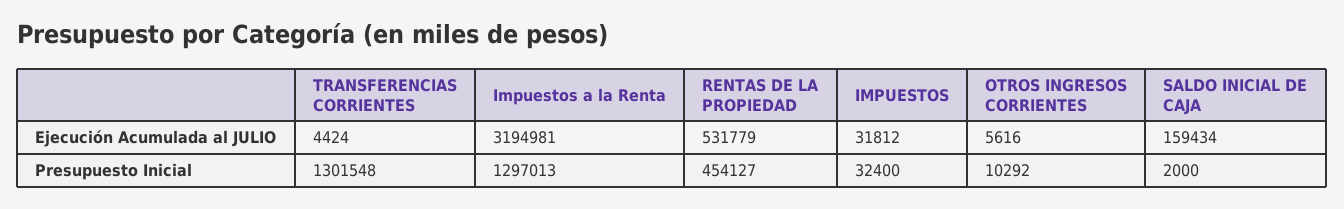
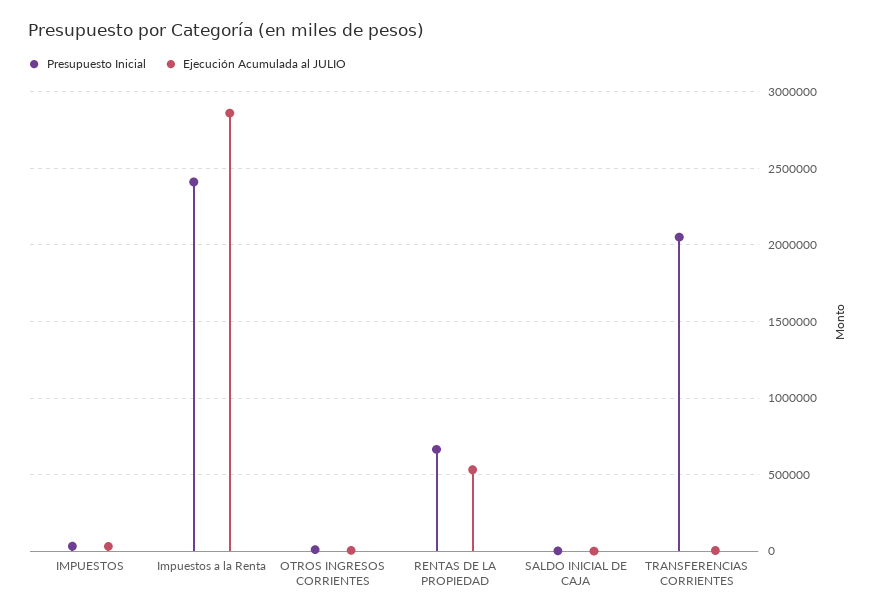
  {
    "Ejecución Acumulada al JULIO": {
      "TRANSFERENCIAS CORRIENTES": 4424,
-     "Impuestos a la Renta": 3194981,
+     "Impuestos a la Renta": 2850000,
      "RENTAS DE LA PROPIEDAD": 531779,
      "IMPUESTOS": 31812,
      "OTROS INGRESOS CORRIENTES": 5616,
-     "SALDO INICIAL DE CAJA": 159434
+     "SALDO INICIAL DE CAJA": 0
    },
    "Presupuesto Inicial": {
-     "TRANSFERENCIAS CORRIENTES": 1301548,
+     "TRANSFERENCIAS CORRIENTES": 2050000,
-     "Impuestos a la Renta": 1297013,
+     "Impuestos a la Renta": 2400000,
-     "RENTAS DE LA PROPIEDAD": 454127,
+     "RENTAS DE LA PROPIEDAD": 650000,
      "IMPUESTOS": 32400,
      "OTROS INGRESOS CORRIENTES": 10292,
      "SALDO INICIAL DE CAJA": 2000
    }
  }

